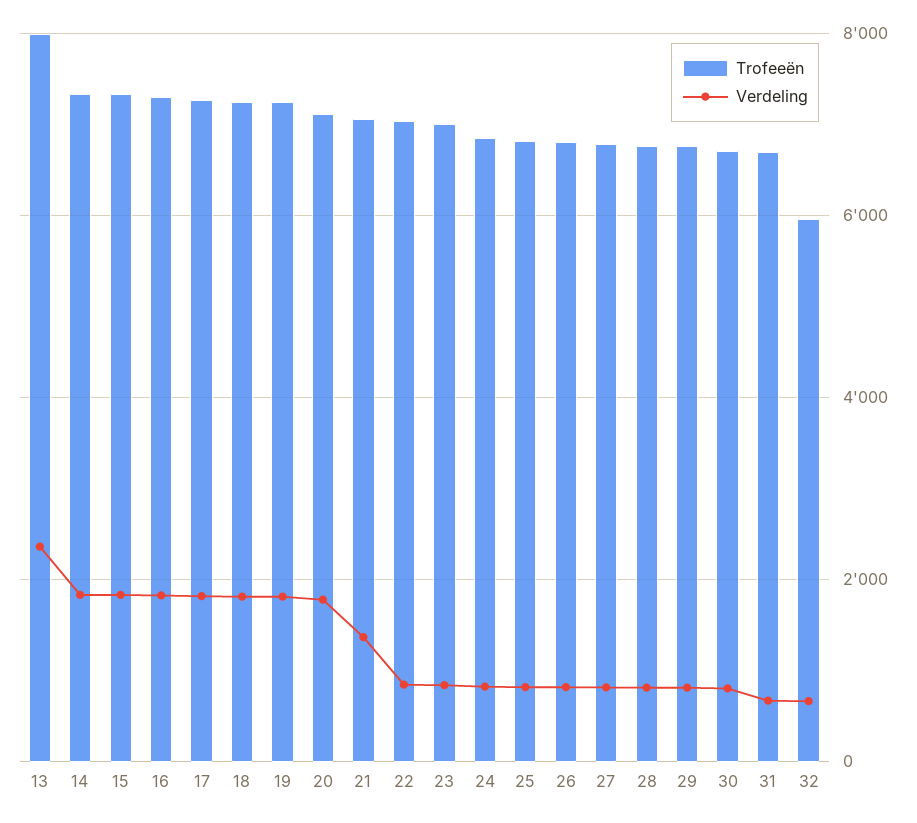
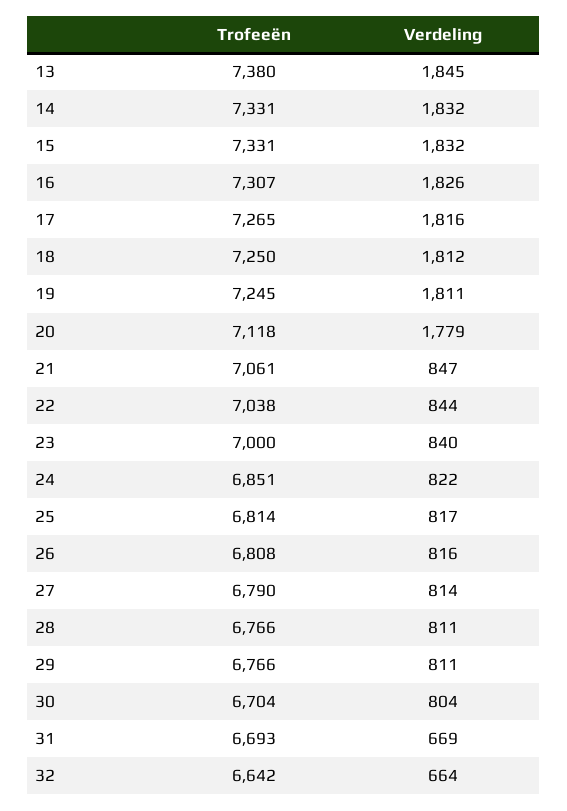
  {
    "Trofeeën": {
-     "13": 8000,
+     "13": 7380,
      "14": 7331,
      "15": 7331,
      "16": 7307,
      "17": 7265,
      "18": 7250,
      "19": 7245,
      "20": 7118,
      "21": 7061,
      "22": 7038,
      "23": 7000,
      "24": 6851,
      "25": 6814,
      "26": 6808,
      "27": 6790,
      "28": 6766,
      "29": 6766,
      "30": 6704,
      "31": 6693,
-     "32": 6000
+     "32": 6642
    },
    "Verdeling": {
-     "13": 2400,
+     "13": 1845,
      "14": 1832,
      "15": 1832,
      "16": 1826,
      "17": 1816,
      "18": 1812,
      "19": 1811,
      "20": 1779,
-     "21": 1400,
+     "21": 847,
      "22": 844,
      "23": 840,
      "24": 822,
      "25": 817,
      "26": 816,
      "27": 814,
      "28": 811,
      "29": 811,
      "30": 804,
      "31": 669,
      "32": 664
    }
  }

